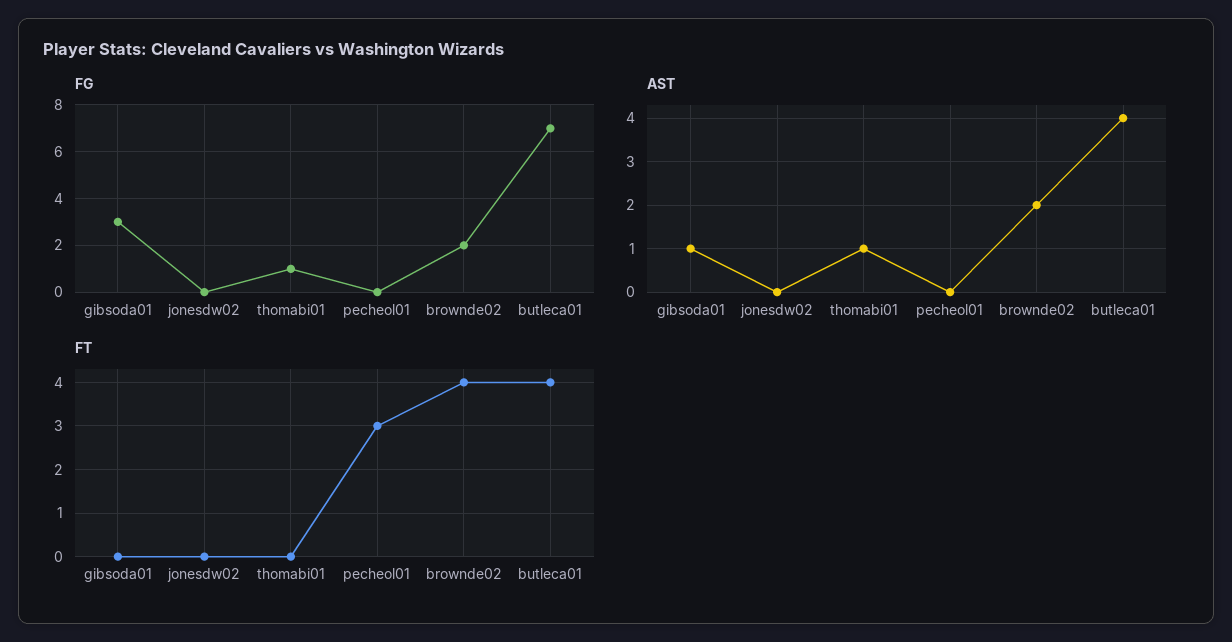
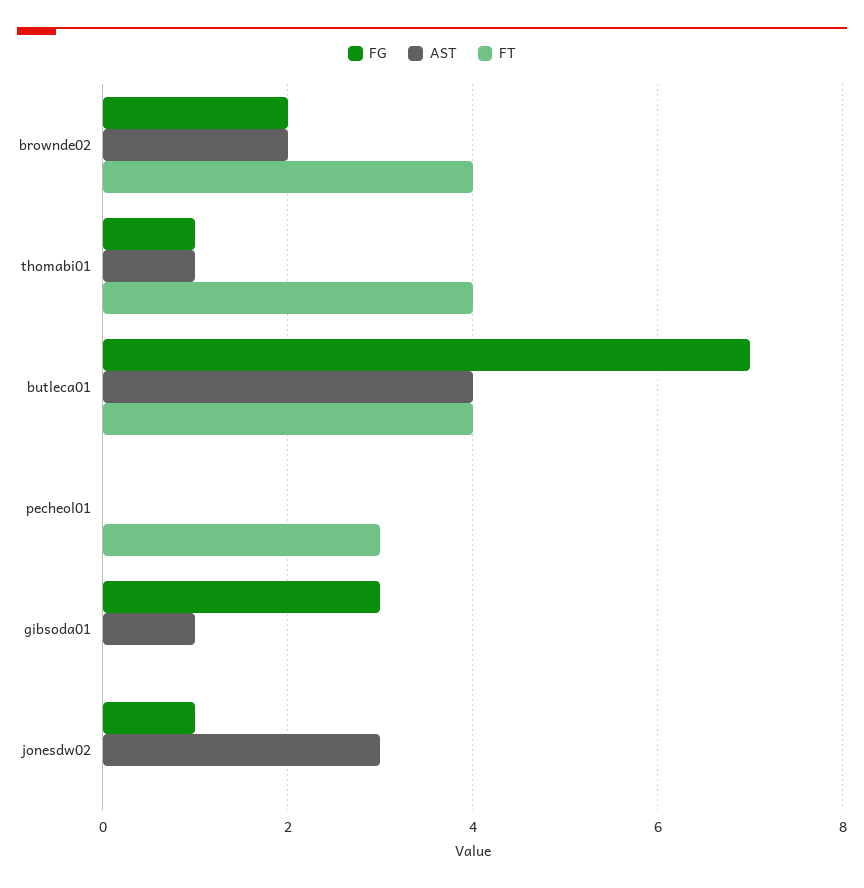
  {
    "FG": {
      "gibsoda01": 3,
-     "jonesdw02": 0,
+     "jonesdw02": 1,
      "thomabi01": 1,
      "pecheol01": 0,
      "brownde02": 2,
      "butleca01": 7
    },
    "AST": {
      "gibsoda01": 1,
-     "jonesdw02": 0,
+     "jonesdw02": 3,
      "thomabi01": 1,
      "pecheol01": 0,
      "brownde02": 2,
      "butleca01": 4
    },
    "FT": {
      "gibsoda01": 0,
      "jonesdw02": 0,
-     "thomabi01": 0,
+     "thomabi01": 4,
      "pecheol01": 3,
      "brownde02": 4,
      "butleca01": 4
    }
  }

